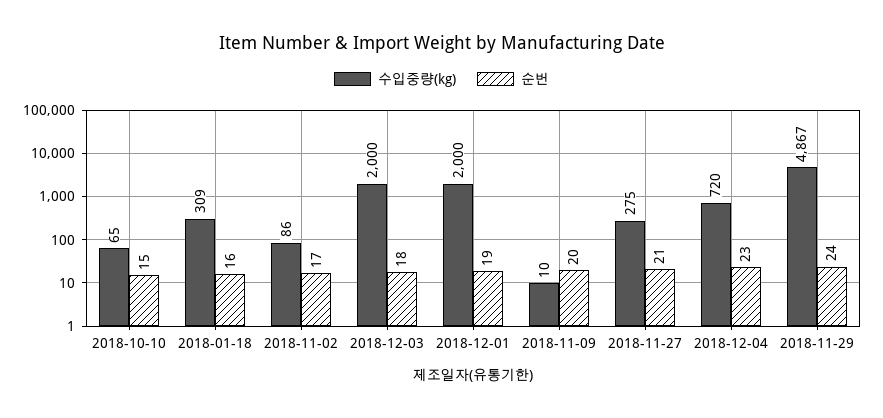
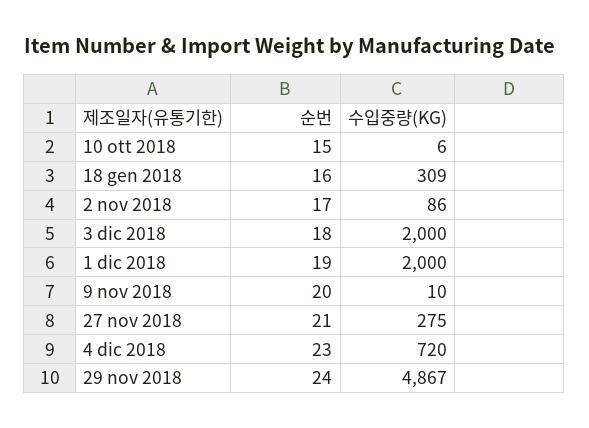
  {
    "수입중량(kg)": {
-     "2018-10-10": 65,
+     "2018-10-10": 6,
      "2018-01-18": 309,
      "2018-11-02": 86,
      "2018-12-03": 2000,
      "2018-12-01": 2000,
      "2018-11-09": 10,
      "2018-11-27": 275,
      "2018-12-04": 720,
      "2018-11-29": 4867
    },
    "순번": {
      "2018-10-10": 15,
      "2018-01-18": 16,
      "2018-11-02": 17,
      "2018-12-03": 18,
      "2018-12-01": 19,
      "2018-11-09": 20,
      "2018-11-27": 21,
      "2018-12-04": 23,
      "2018-11-29": 24
    }
  }

